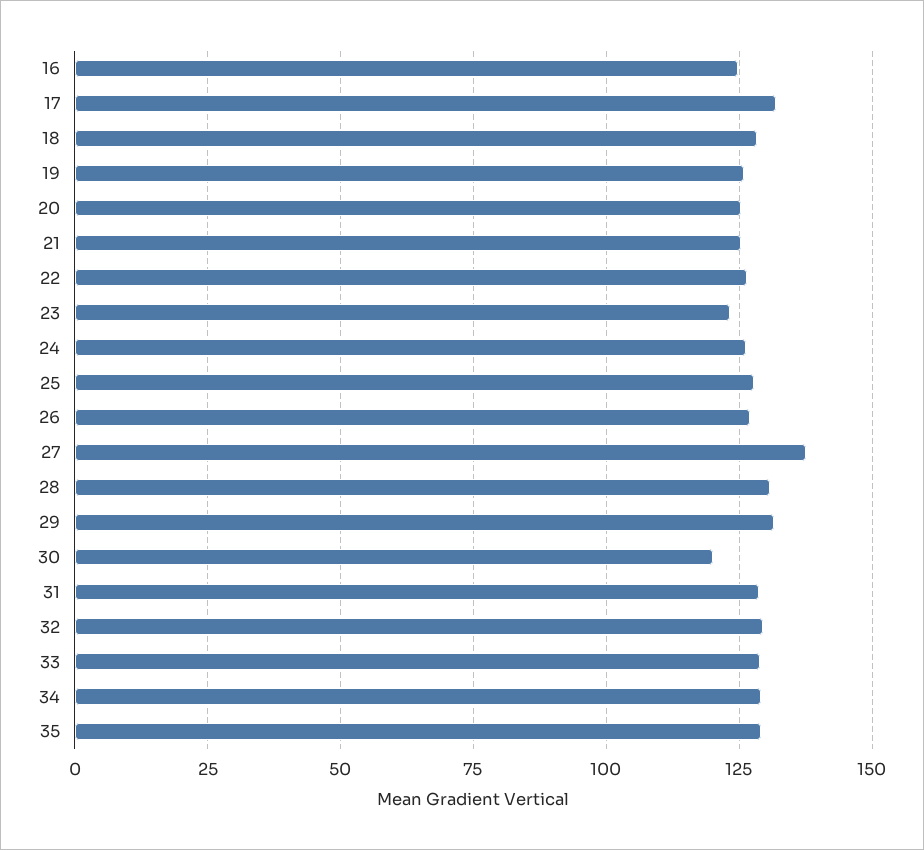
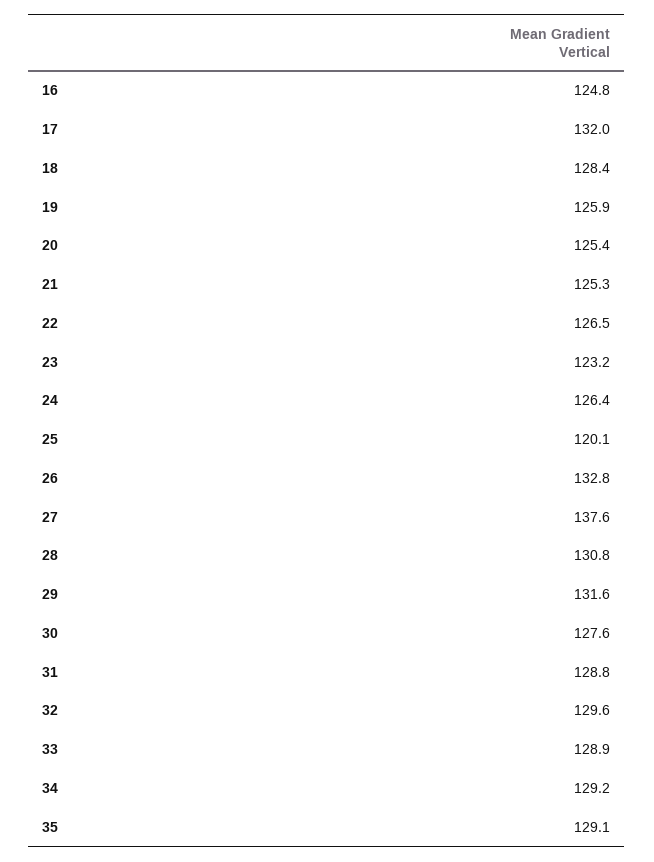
  {
    "16": 124.8,
    "17": 132,
    "18": 128.4,
    "19": 125.9,
    "20": 125.4,
    "21": 125.3,
    "22": 126.5,
    "23": 123.2,
    "24": 126.4,
-   "25": 127.5,
+   "25": 120.1,
-   "26": 127.5,
+   "26": 132.8,
    "27": 137.6,
    "28": 130.8,
    "29": 131.6,
-   "30": 120,
+   "30": 127.6,
    "31": 128.8,
    "32": 129.6,
    "33": 128.9,
    "34": 129.2,
    "35": 129.1
  }

